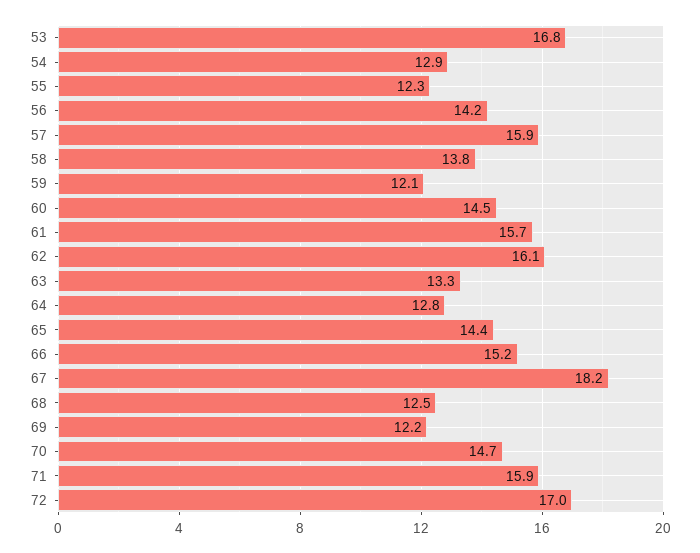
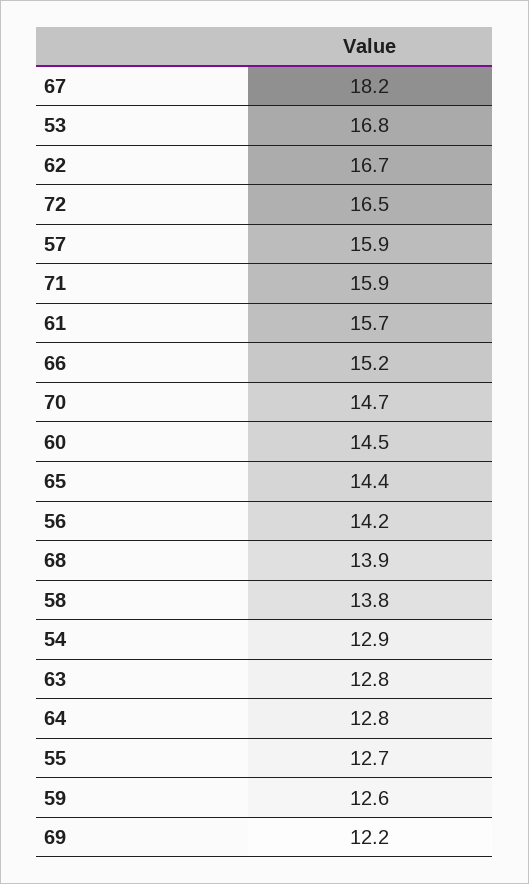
  {
    "53": 16.8,
    "54": 12.9,
-   "55": 12.3,
+   "55": 12.7,
    "56": 14.2,
    "57": 15.9,
    "58": 13.8,
-   "59": 12.1,
+   "59": 12.6,
    "60": 14.5,
    "61": 15.7,
-   "62": 16.1,
+   "62": 16.7,
-   "63": 13.3,
+   "63": 12.8,
    "64": 12.8,
    "65": 14.4,
    "66": 15.2,
    "67": 18.2,
-   "68": 12.5,
+   "68": 13.9,
    "69": 12.2,
    "70": 14.7,
    "71": 15.9,
-   "72": 17
+   "72": 16.5
  }

